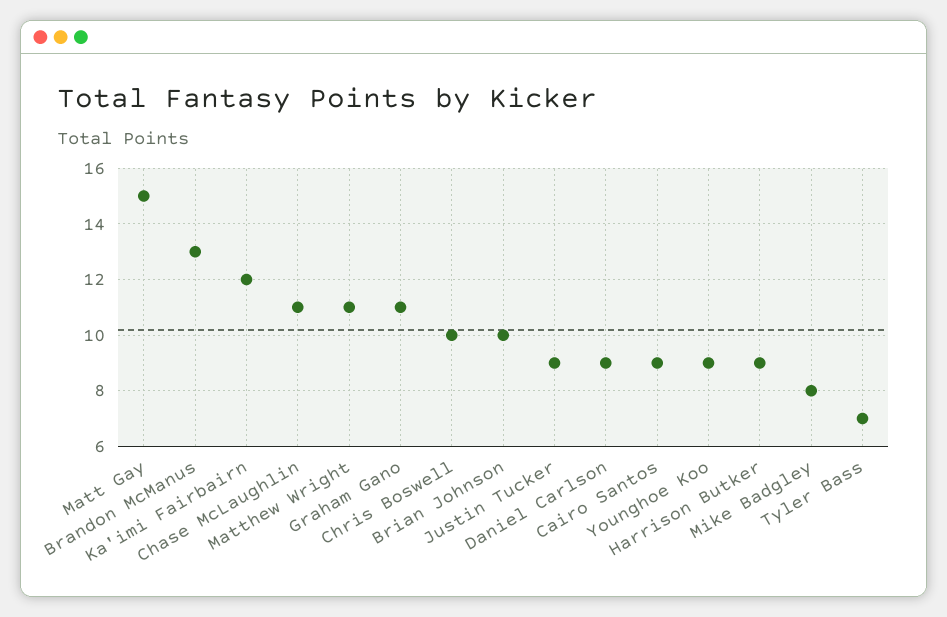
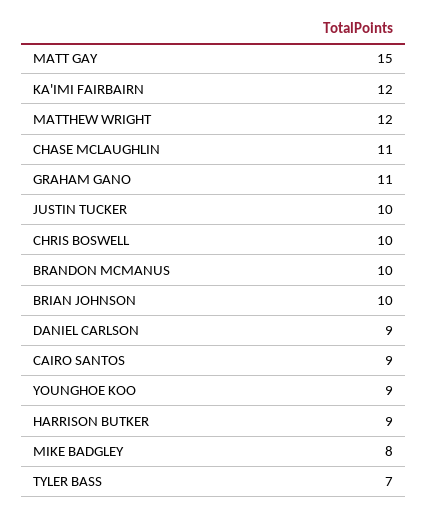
  {
    "Matt Gay": 15,
-   "Brandon McManus": 13,
+   "Brandon McManus": 10,
    "Ka'imi Fairbairn": 12,
    "Chase McLaughlin": 11,
-   "Matthew Wright": 11,
+   "Matthew Wright": 12,
    "Graham Gano": 11,
    "Chris Boswell": 10,
    "Brian Johnson": 10,
-   "Justin Tucker": 9,
+   "Justin Tucker": 10,
    "Daniel Carlson": 9,
    "Cairo Santos": 9,
    "Younghoe Koo": 9,
    "Harrison Butker": 9,
    "Mike Badgley": 8,
    "Tyler Bass": 7
  }

